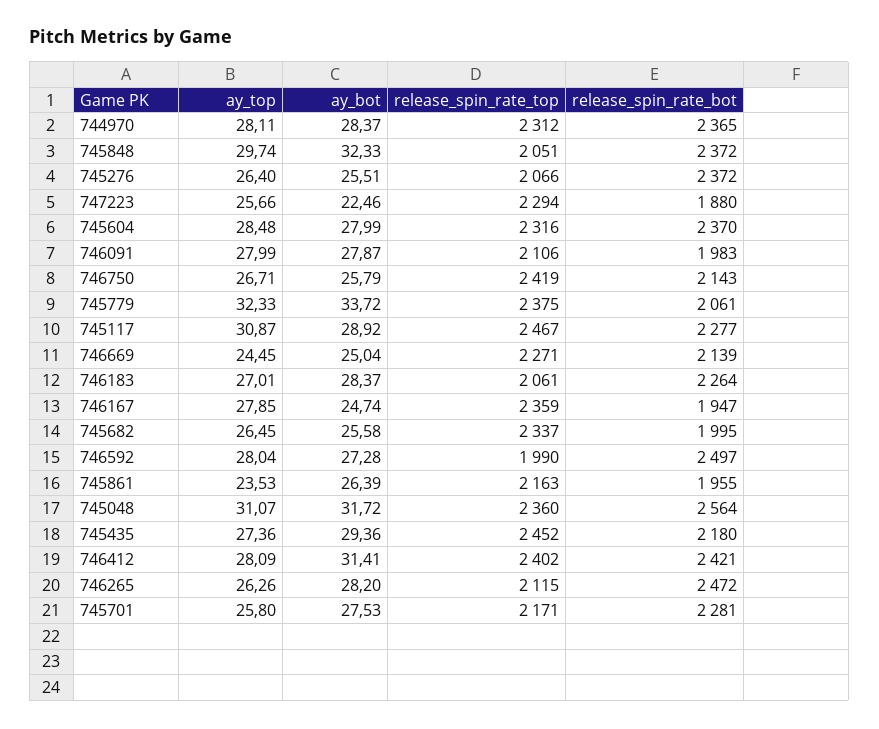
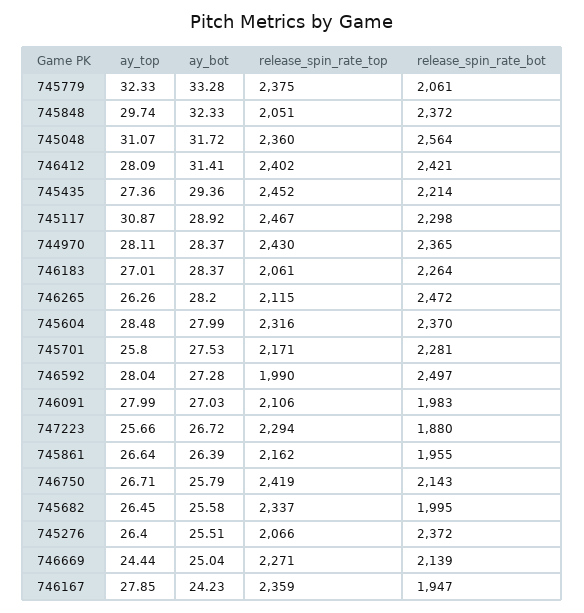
  {
    "ay_top": {
      "744970": 28.11,
      "745848": 29.74,
      "745276": 26.4,
      "747223": 25.66,
      "745604": 28.48,
      "746091": 27.99,
      "746750": 26.71,
      "745779": 32.33,
      "745117": 30.87,
-     "746669": 24.45,
+     "746669": 24.44,
      "746183": 27.01,
      "746167": 27.85,
      "745682": 26.45,
      "746592": 28.04,
-     "745861": 23.53,
+     "745861": 26.64,
      "745048": 31.07,
      "745435": 27.36,
      "746412": 28.09,
      "746265": 26.26,
      "745701": 25.8
    },
    "ay_bot": {
      "744970": 28.37,
      "745848": 32.33,
      "745276": 25.51,
-     "747223": 22.46,
+     "747223": 26.72,
      "745604": 27.99,
-     "746091": 27.87,
+     "746091": 27.03,
      "746750": 25.79,
-     "745779": 33.72,
+     "745779": 33.28,
      "745117": 28.92,
      "746669": 25.04,
      "746183": 28.37,
-     "746167": 24.74,
+     "746167": 24.23,
      "745682": 25.58,
      "746592": 27.28,
      "745861": 26.39,
      "745048": 31.72,
      "745435": 29.36,
      "746412": 31.41,
      "746265": 28.2,
      "745701": 27.53
    },
    "release_spin_rate_top": {
-     "744970": 2312,
+     "744970": 2430,
      "745848": 2051,
      "745276": 2066,
      "747223": 2294,
      "745604": 2316,
      "746091": 2106,
      "746750": 2419,
      "745779": 2375,
      "745117": 2467,
      "746669": 2271,
      "746183": 2061,
      "746167": 2359,
      "745682": 2337,
      "746592": 1990,
-     "745861": 2163,
+     "745861": 2162,
      "745048": 2360,
      "745435": 2452,
      "746412": 2402,
      "746265": 2115,
      "745701": 2171
    },
    "release_spin_rate_bot": {
      "744970": 2365,
      "745848": 2372,
      "745276": 2372,
      "747223": 1880,
      "745604": 2370,
      "746091": 1983,
      "746750": 2143,
      "745779": 2061,
-     "745117": 2277,
+     "745117": 2298,
      "746669": 2139,
      "746183": 2264,
      "746167": 1947,
      "745682": 1995,
      "746592": 2497,
      "745861": 1955,
      "745048": 2564,
-     "745435": 2180,
+     "745435": 2214,
      "746412": 2421,
      "746265": 2472,
      "745701": 2281
    }
  }

